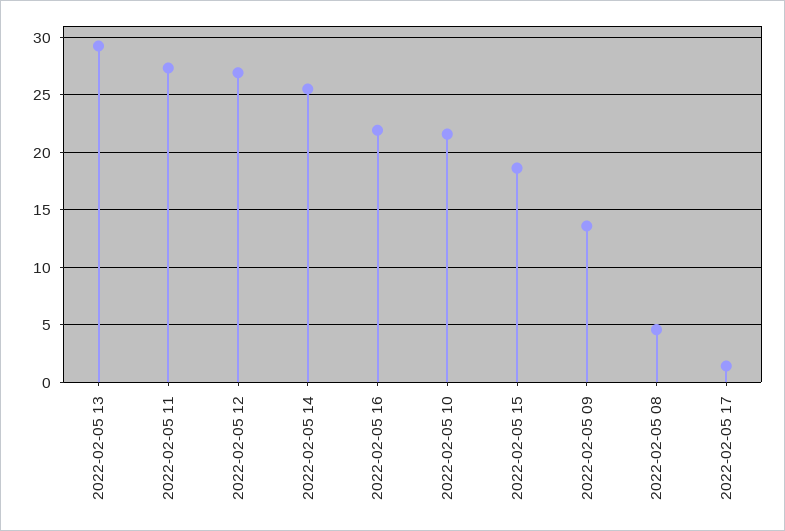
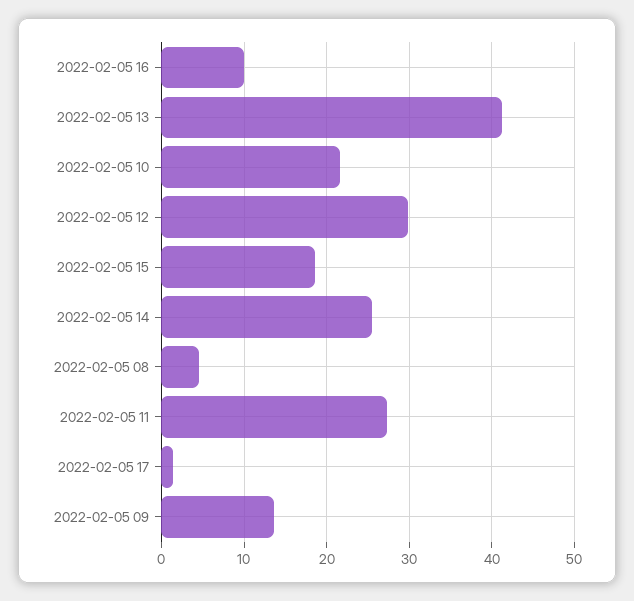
  {
-   "2022-02-05 13": 29,
+   "2022-02-05 13": 41,
    "2022-02-05 11": 27,
-   "2022-02-05 12": 27,
+   "2022-02-05 12": 30,
    "2022-02-05 14": 26,
-   "2022-02-05 16": 22,
+   "2022-02-05 16": 10,
    "2022-02-05 10": 22,
    "2022-02-05 15": 19,
    "2022-02-05 09": 14,
    "2022-02-05 08": 5,
    "2022-02-05 17": 1
  }

